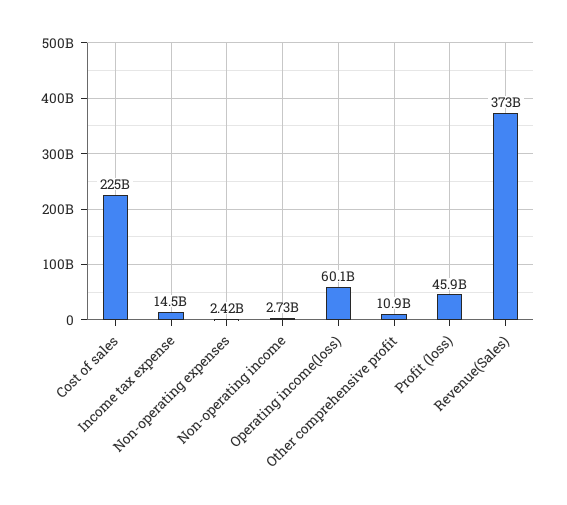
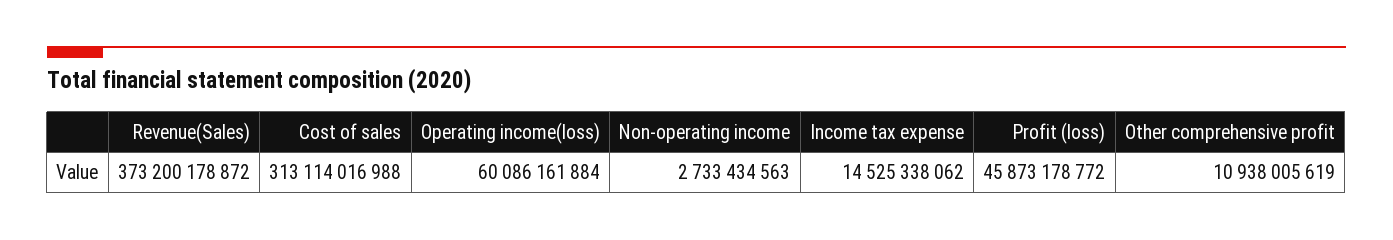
  {
-   "Cost of sales": 225000000000,
+   "Cost of sales": 313114016988,
    "Income tax expense": 14525338062,
-   "Non-operating expenses": 2420000000,
    "Non-operating income": 2733434563,
    "Operating income(loss)": 60086161884,
    "Other comprehensive profit": 10938005619,
    "Profit (loss)": 45873178772,
    "Revenue(Sales)": 373200178872
  }

